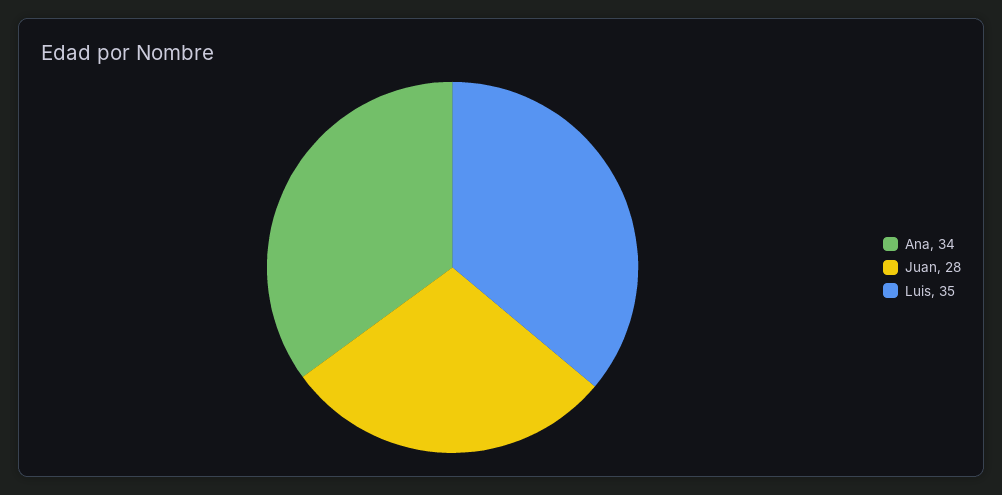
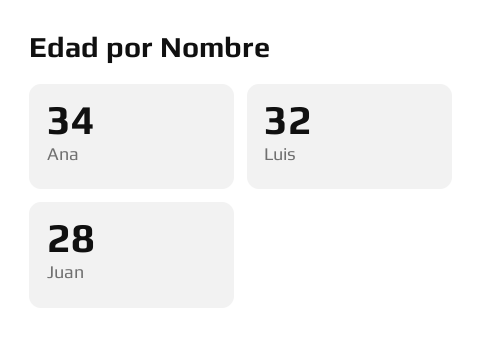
  {
    "Ana": 34,
    "Juan": 28,
-   "Luis": 35
+   "Luis": 32
  }

